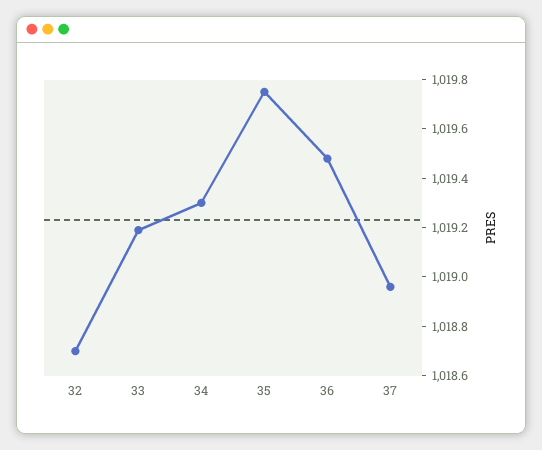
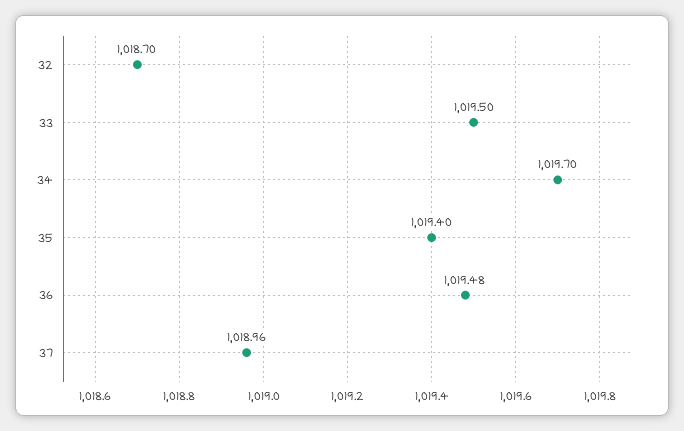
  {
    "32": 1018.7,
-   "33": 1019.2,
+   "33": 1019.5,
-   "34": 1019.3,
+   "34": 1019.7,
-   "35": 1019.75,
+   "35": 1019.4,
    "36": 1019.48,
    "37": 1018.96
  }

